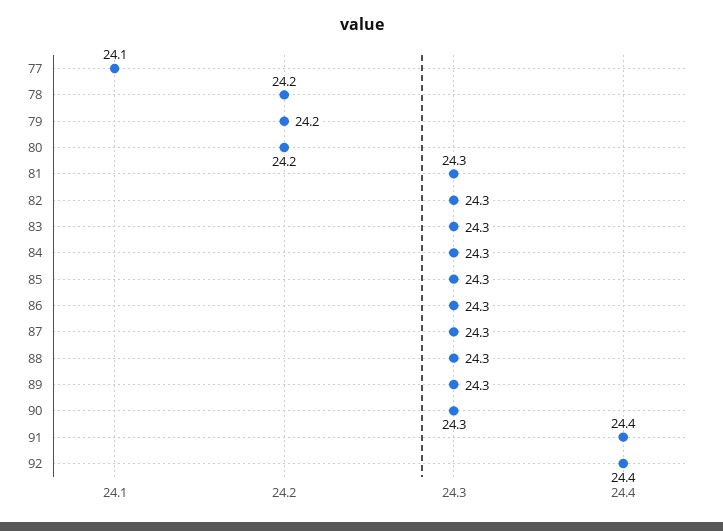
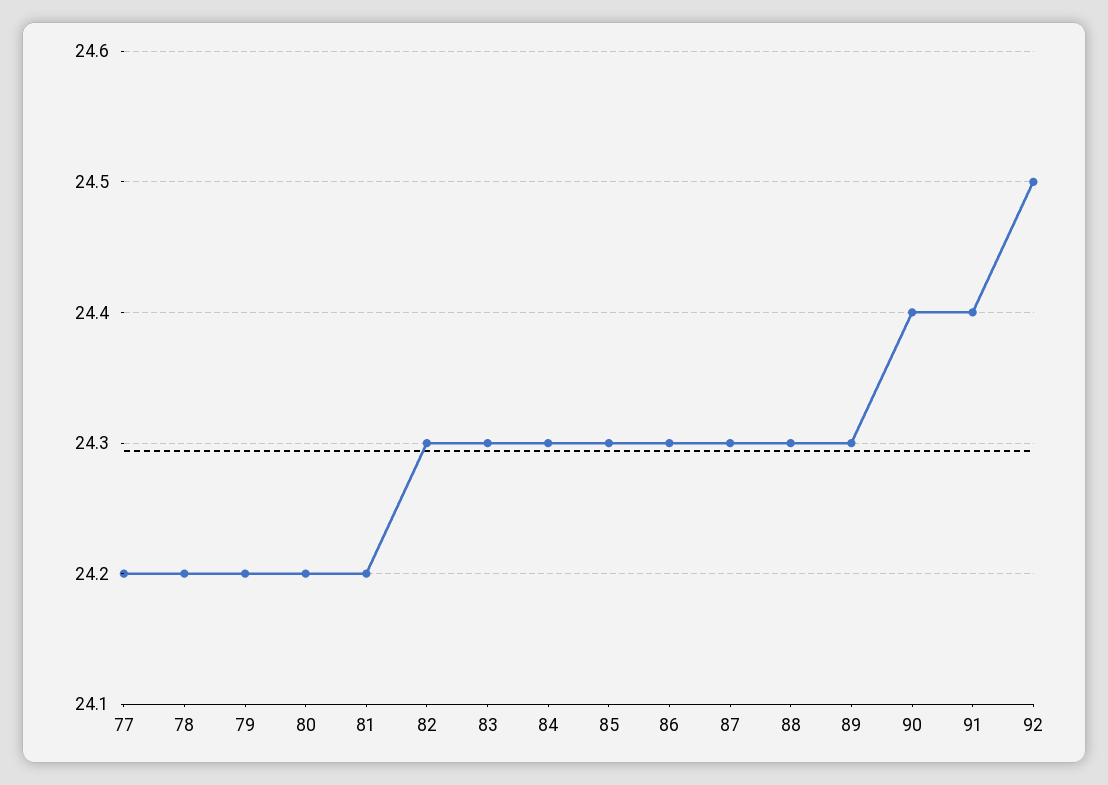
  {
-   "77": 24.1,
+   "77": 24.2,
    "78": 24.2,
    "79": 24.2,
    "80": 24.2,
-   "81": 24.3,
+   "81": 24.2,
    "82": 24.3,
    "83": 24.3,
    "84": 24.3,
    "85": 24.3,
    "86": 24.3,
    "87": 24.3,
    "88": 24.3,
    "89": 24.3,
-   "90": 24.3,
+   "90": 24.4,
    "91": 24.4,
-   "92": 24.4
+   "92": 24.5
  }

